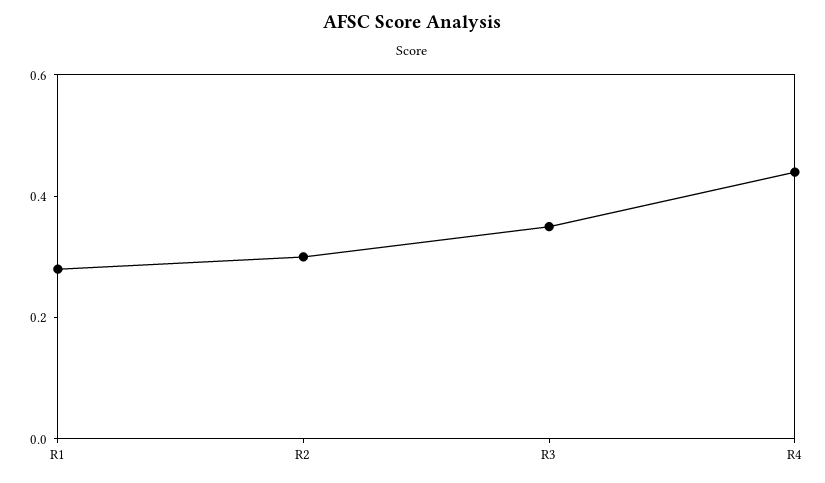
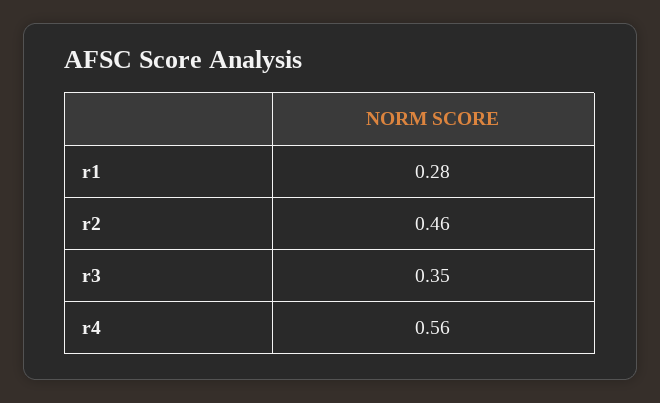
  {
    "R1": 0.28,
-   "R2": 0.3,
+   "R2": 0.46,
    "R3": 0.35,
-   "R4": 0.45
+   "R4": 0.56
  }

